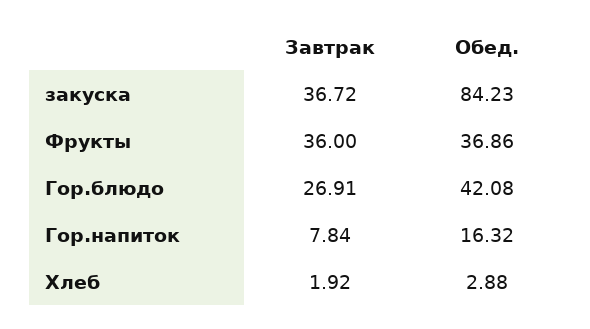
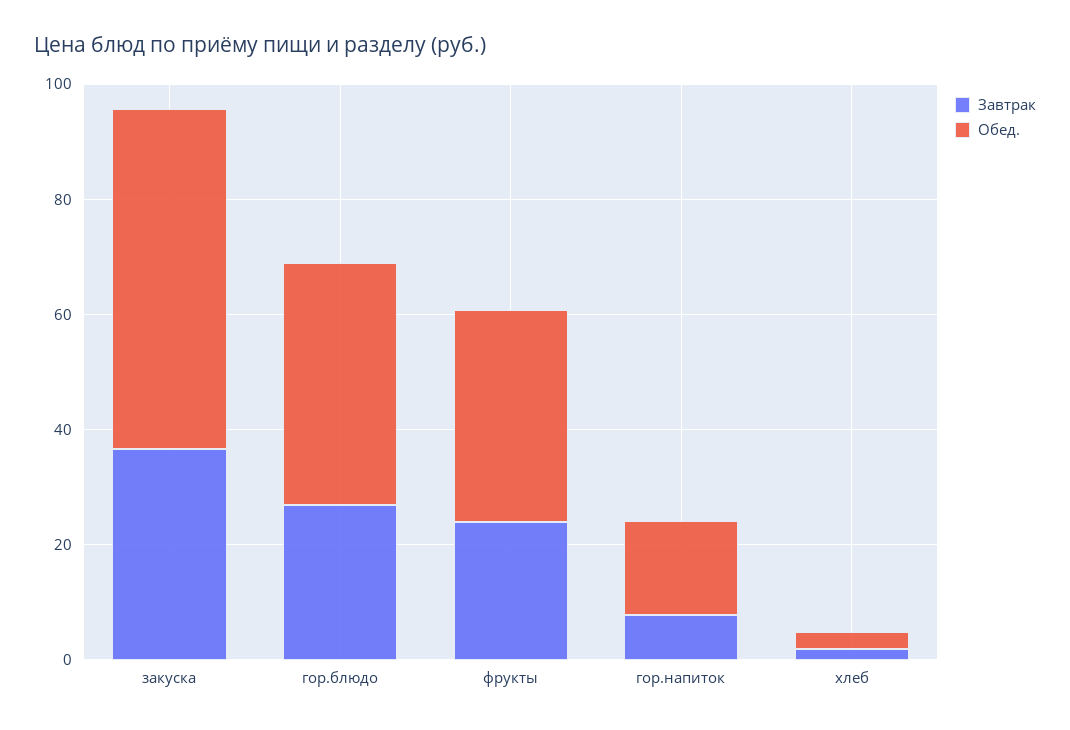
  {
    "Завтрак": {
      "закуска": 36.72,
-     "Фрукты": 36,
+     "Фрукты": 25,
      "Гор.блюдо": 26.91,
      "Гор.напиток": 7.84,
      "Хлеб": 1.92
    },
    "Обед.": {
-     "закуска": 84.23,
+     "закуска": 60,
      "Фрукты": 36.86,
      "Гор.блюдо": 42.08,
      "Гор.напиток": 16.32,
      "Хлеб": 2.88
    }
  }

